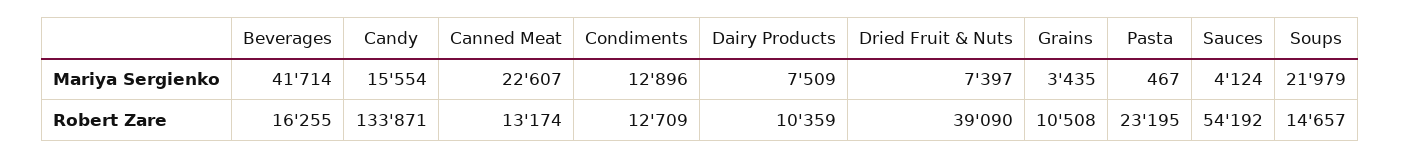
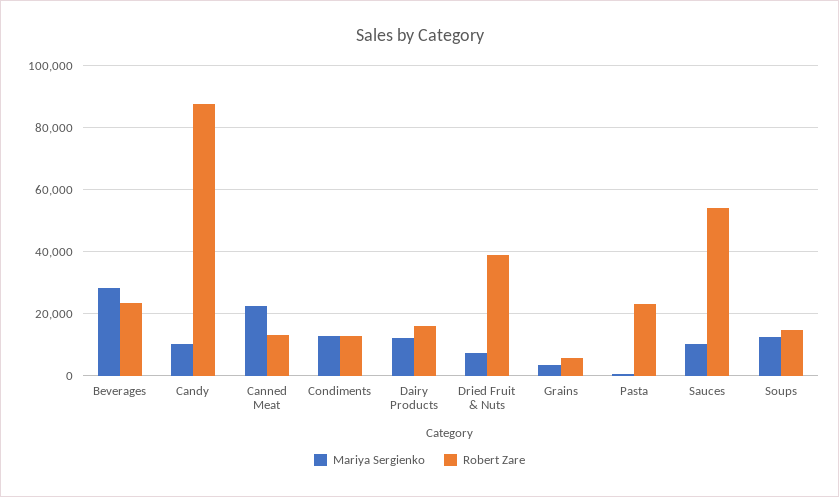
  {
    "Mariya Sergienko": {
-     "Beverages": 41714,
+     "Beverages": 28000,
-     "Candy": 15554,
+     "Candy": 10000,
      "Canned Meat": 22607,
      "Condiments": 12896,
-     "Dairy Products": 7509,
+     "Dairy Products": 12000,
      "Dried Fruit & Nuts": 7397,
      "Grains": 3435,
      "Pasta": 467,
-     "Sauces": 4124,
+     "Sauces": 10000,
-     "Soups": 21979
+     "Soups": 12000
    },
    "Robert Zare": {
-     "Beverages": 16255,
+     "Beverages": 24000,
-     "Candy": 133871,
+     "Candy": 88000,
      "Canned Meat": 13174,
      "Condiments": 12709,
-     "Dairy Products": 10359,
+     "Dairy Products": 16000,
      "Dried Fruit & Nuts": 39090,
-     "Grains": 10508,
+     "Grains": 6000,
      "Pasta": 23195,
      "Sauces": 54192,
      "Soups": 14657
    }
  }

